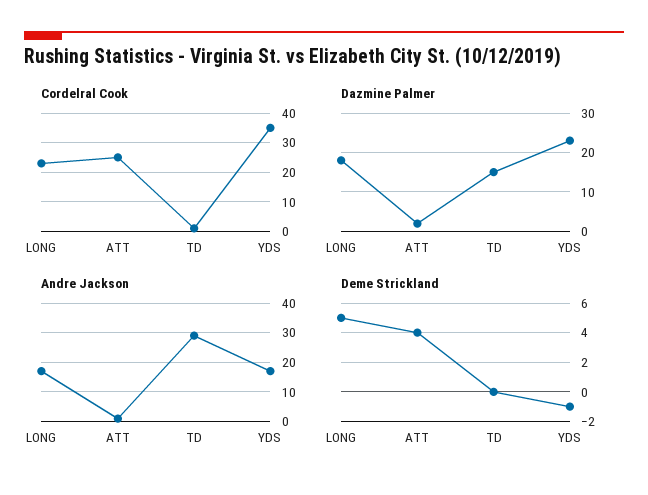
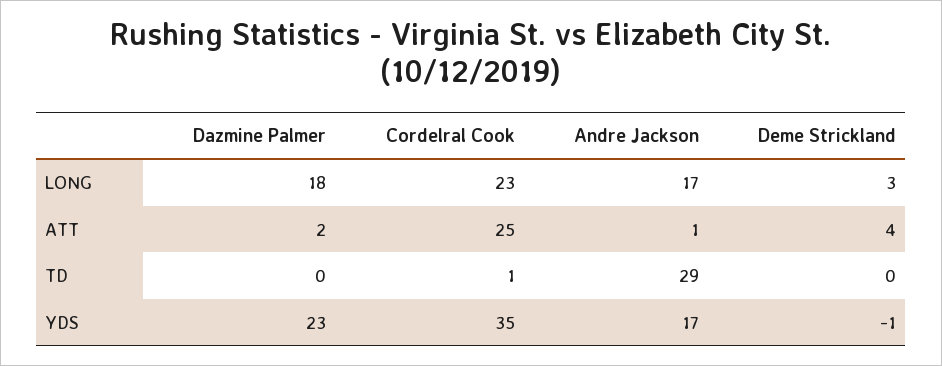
  {
    "Cordelral Cook": {
      "LONG": 23,
      "ATT": 25,
      "TD": 1,
      "YDS": 35
    },
    "Dazmine Palmer": {
      "LONG": 18,
      "ATT": 2,
-     "TD": 15,
+     "TD": 0,
      "YDS": 23
    },
    "Andre Jackson": {
      "LONG": 17,
      "ATT": 1,
      "TD": 29,
      "YDS": 17
    },
    "Deme Strickland": {
-     "LONG": 5,
+     "LONG": 3,
      "ATT": 4,
      "TD": 0,
      "YDS": -1
    }
  }

